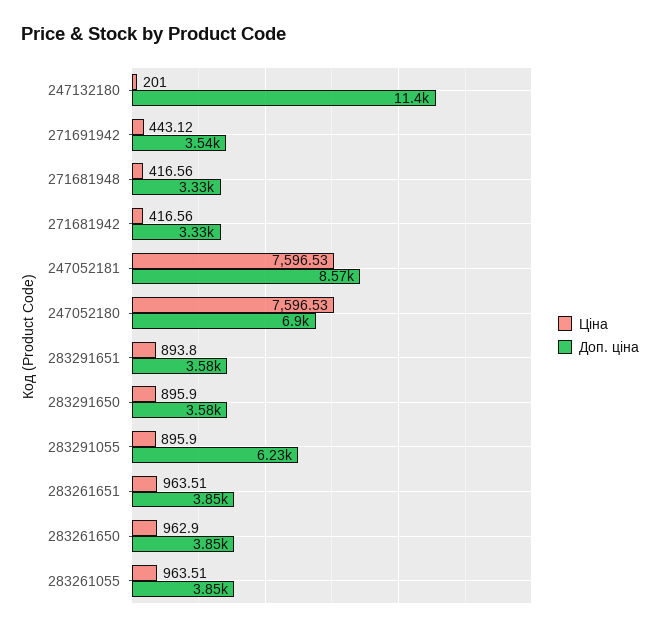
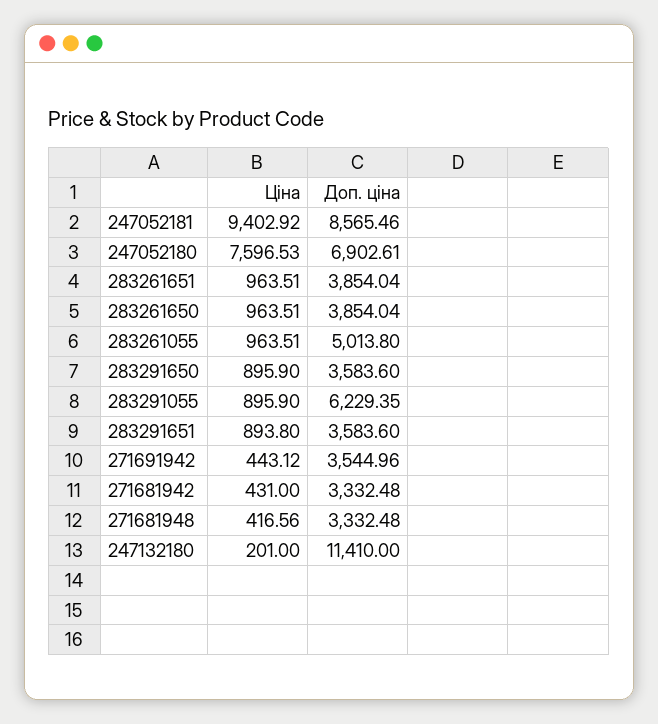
  {
    "Ціна": {
      "247132180": 201,
      "271691942": 443.12,
      "271681948": 416.56,
-     "271681942": 416.56,
+     "271681942": 431,
-     "247052181": 7596.53,
+     "247052181": 9402.92,
      "247052180": 7596.53,
      "283291651": 893.8,
      "283291650": 895.9,
      "283291055": 895.9,
      "283261651": 963.51,
-     "283261650": 962.9,
+     "283261650": 963.51,
      "283261055": 963.51
    },
    "Доп. ціна": {
      "247132180": 11410,
      "271691942": 3544.96,
      "271681948": 3332.48,
      "271681942": 3332.48,
      "247052181": 8565.46,
      "247052180": 6902.61,
      "283291651": 3583.6,
      "283291650": 3583.6,
      "283291055": 6229.35,
      "283261651": 3854.04,
      "283261650": 3854.04,
-     "283261055": 3850
+     "283261055": 5013.8
    }
  }

